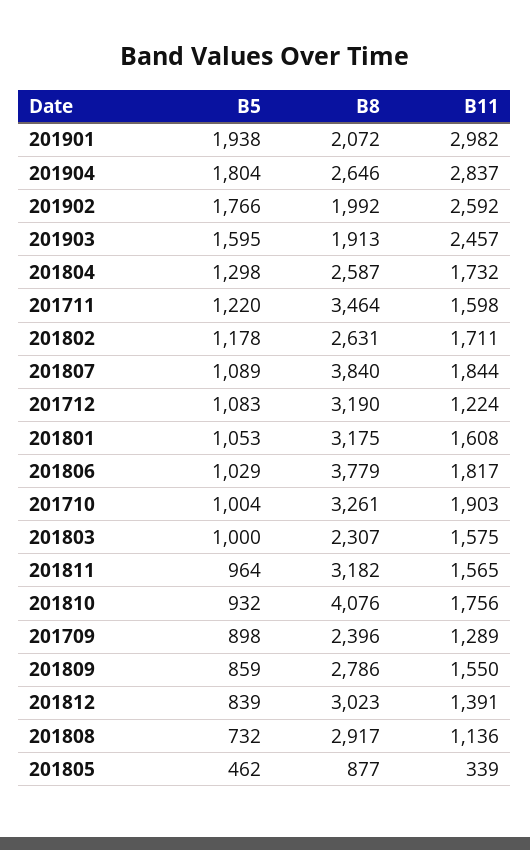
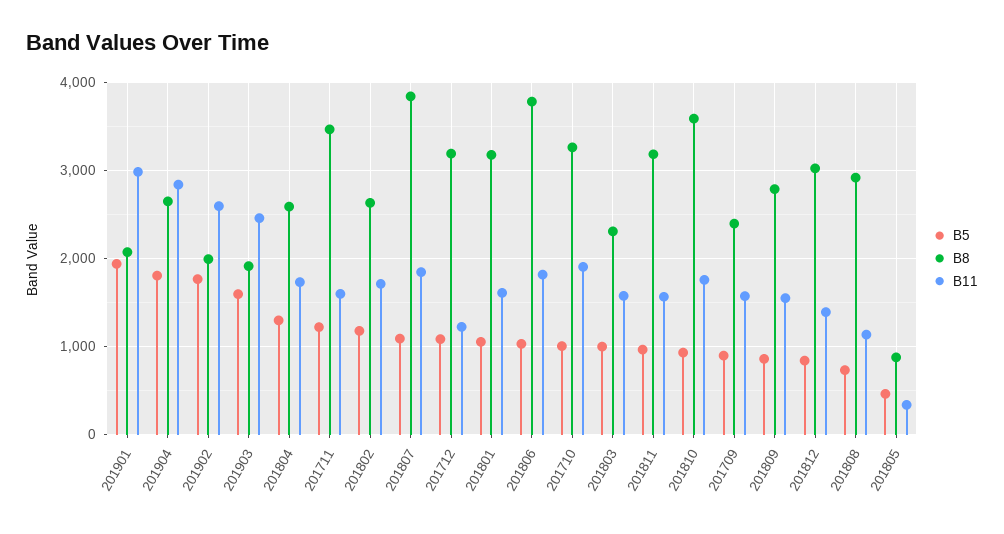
  {
    "B5": {
      "201901": 1938,
      "201904": 1804,
      "201902": 1766,
      "201903": 1595,
      "201804": 1298,
      "201711": 1220,
      "201802": 1178,
      "201807": 1089,
      "201712": 1083,
      "201801": 1053,
      "201806": 1029,
      "201710": 1004,
      "201803": 1000,
      "201811": 964,
      "201810": 932,
      "201709": 898,
      "201809": 859,
      "201812": 839,
      "201808": 732,
      "201805": 462
    },
    "B8": {
      "201901": 2072,
      "201904": 2646,
      "201902": 1992,
      "201903": 1913,
      "201804": 2587,
      "201711": 3464,
      "201802": 2631,
      "201807": 3840,
      "201712": 3190,
      "201801": 3175,
      "201806": 3779,
      "201710": 3261,
      "201803": 2307,
      "201811": 3182,
-     "201810": 4076,
+     "201810": 3600,
      "201709": 2396,
      "201809": 2786,
      "201812": 3023,
      "201808": 2917,
      "201805": 877
    },
    "B11": {
      "201901": 2982,
      "201904": 2837,
      "201902": 2592,
      "201903": 2457,
      "201804": 1732,
      "201711": 1598,
      "201802": 1711,
      "201807": 1844,
      "201712": 1224,
      "201801": 1608,
      "201806": 1817,
      "201710": 1903,
      "201803": 1575,
      "201811": 1565,
      "201810": 1756,
-     "201709": 1289,
+     "201709": 1600,
      "201809": 1550,
      "201812": 1391,
      "201808": 1136,
      "201805": 339
    }
  }

